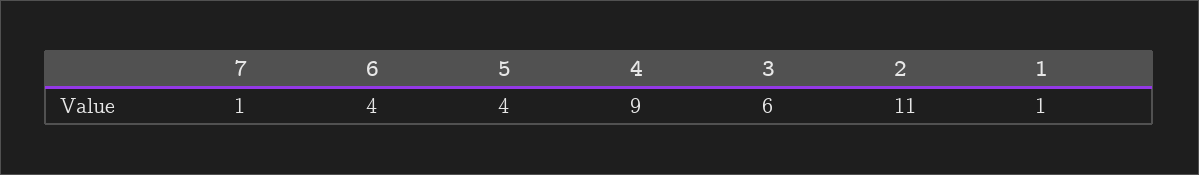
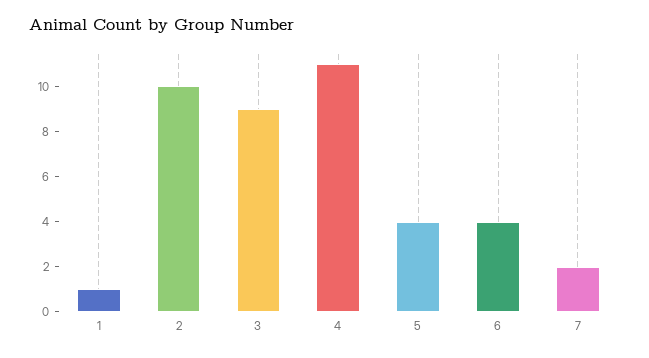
  {
-   "7": 1,
+   "7": 2,
    "6": 4,
    "5": 4,
-   "4": 9,
+   "4": 11,
-   "3": 6,
+   "3": 9,
-   "2": 11,
+   "2": 10,
    "1": 1
  }

